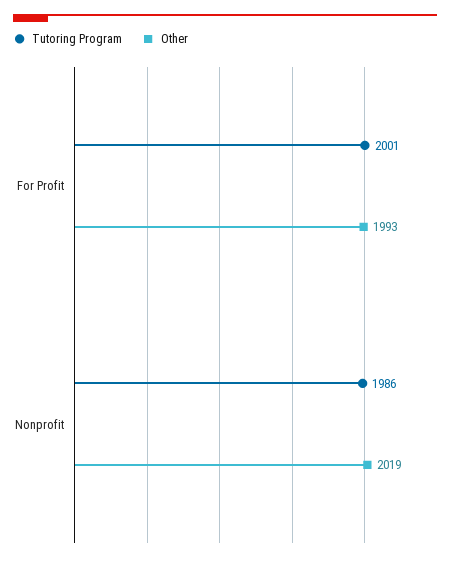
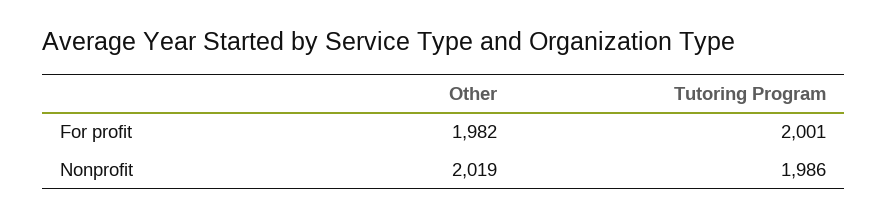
  {
    "Tutoring Program": {
      "For Profit": 2001,
      "Nonprofit": 1986
    },
    "Other": {
-     "For Profit": 1993,
+     "For Profit": 1982,
      "Nonprofit": 2019
    }
  }

